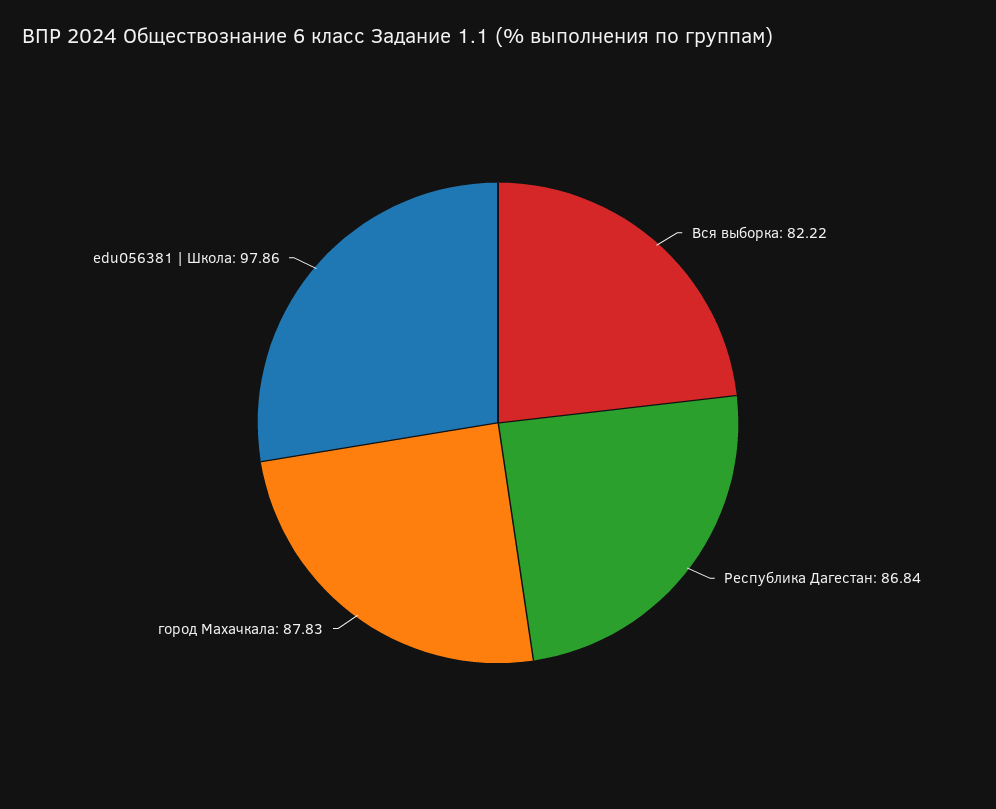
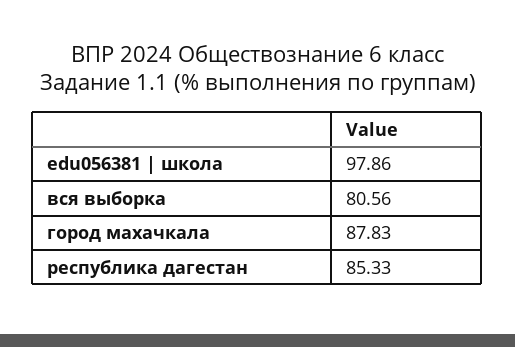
  {
-   "Вся выборка": 82.22,
+   "Вся выборка": 80.56,
-   "Республика Дагестан": 86.84,
+   "Республика Дагестан": 85.33,
    "город Махачкала": 87.83,
    "edu056381 | Школа": 97.86
  }

